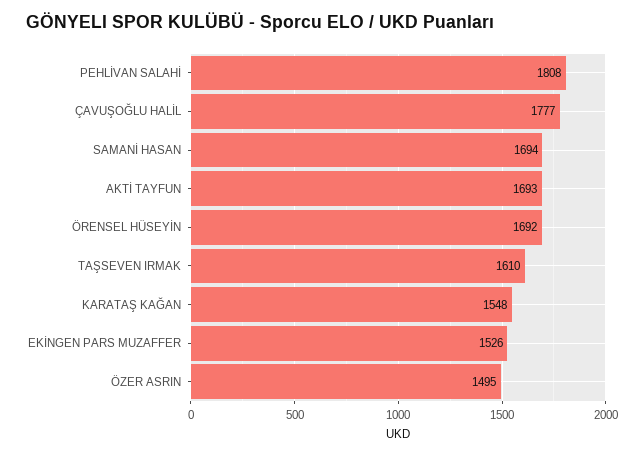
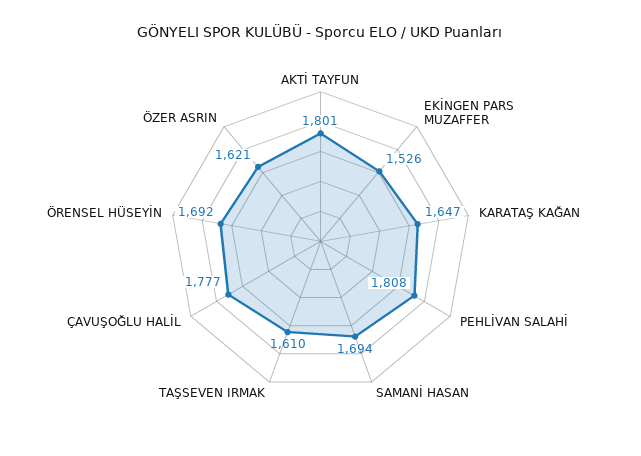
  {
    "PEHLİVAN SALAHİ": 1808,
    "ÇAVUŞOĞLU HALİL": 1777,
    "SAMANİ HASAN": 1694,
-   "AKTİ TAYFUN": 1693,
+   "AKTİ TAYFUN": 1801,
    "ÖRENSEL HÜSEYİN": 1692,
    "TAŞSEVEN IRMAK": 1610,
-   "KARATAŞ KAĞAN": 1548,
+   "KARATAŞ KAĞAN": 1647,
    "EKİNGEN PARS MUZAFFER": 1526,
-   "ÖZER ASRIN": 1495
+   "ÖZER ASRIN": 1621
  }

